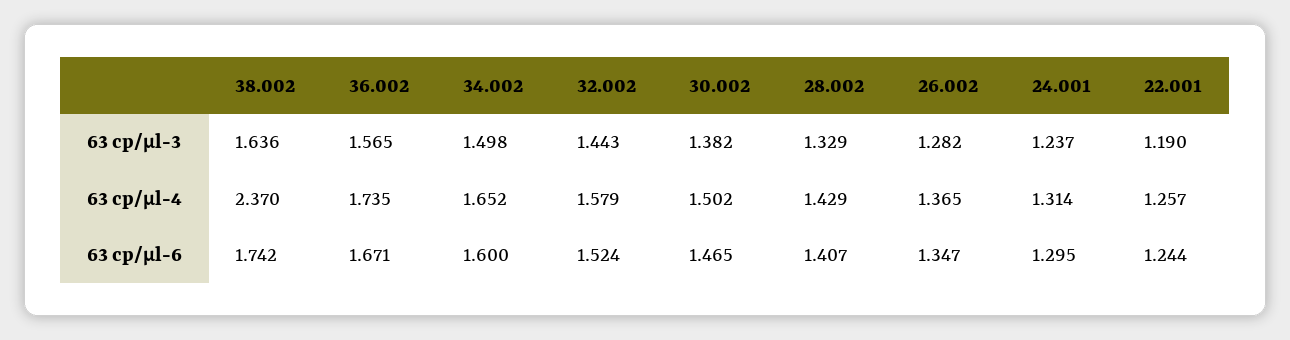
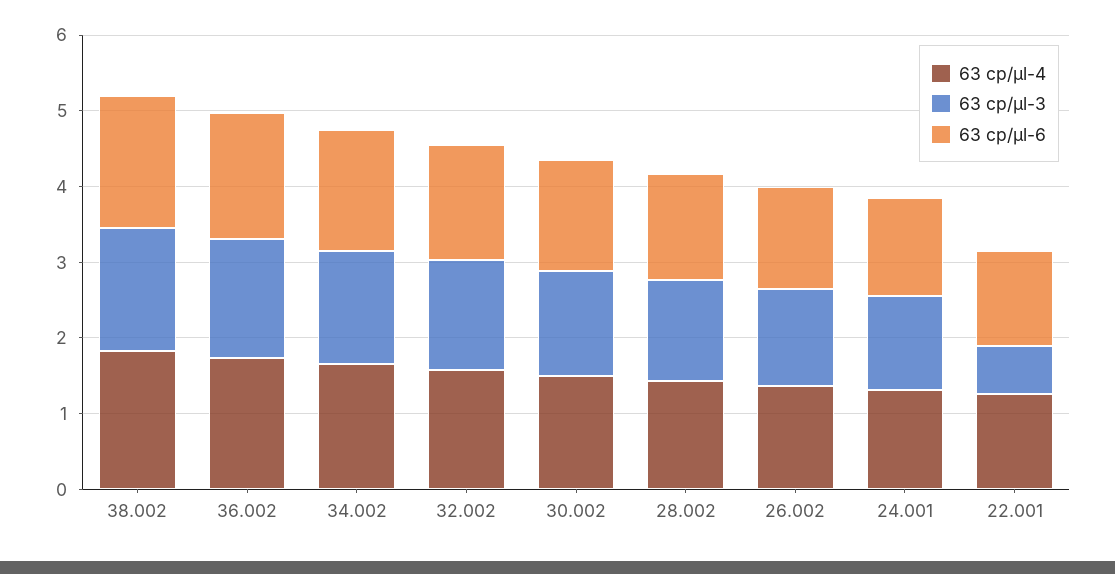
  {
    "63 cp/µl-3": {
      "38.002": 1.636,
      "36.002": 1.565,
      "34.002": 1.498,
      "32.002": 1.443,
      "30.002": 1.382,
      "28.002": 1.329,
      "26.002": 1.282,
      "24.001": 1.237,
-     "22.001": 1.19
+     "22.001": 0.6
    },
    "63 cp/µl-4": {
-     "38.002": 2.37,
+     "38.002": 1.8,
      "36.002": 1.735,
      "34.002": 1.652,
      "32.002": 1.579,
      "30.002": 1.502,
      "28.002": 1.429,
      "26.002": 1.365,
      "24.001": 1.314,
      "22.001": 1.257
    },
    "63 cp/µl-6": {
      "38.002": 1.742,
      "36.002": 1.671,
      "34.002": 1.6,
      "32.002": 1.524,
      "30.002": 1.465,
      "28.002": 1.407,
      "26.002": 1.347,
      "24.001": 1.295,
      "22.001": 1.244
    }
  }

